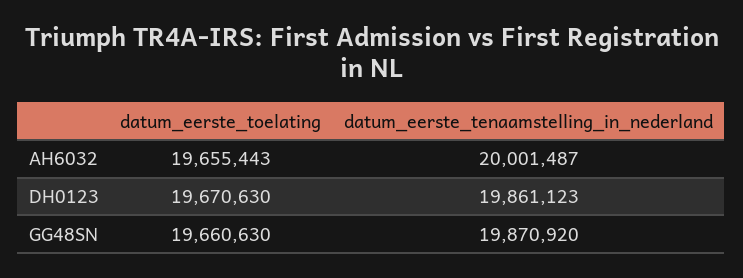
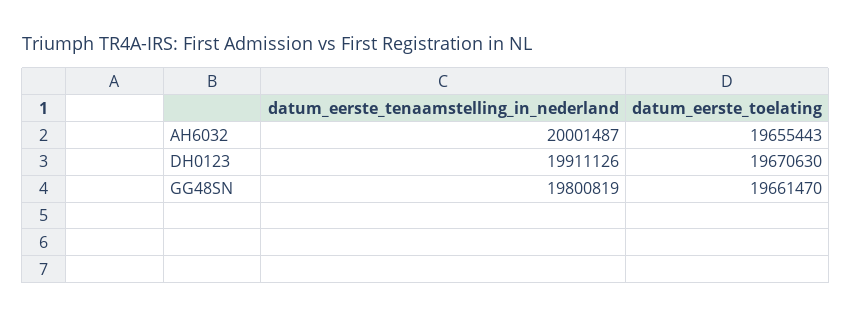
  {
    "datum_eerste_toelating": {
      "AH6032": 19655443,
      "DH0123": 19670630,
-     "GG48SN": 19660630
+     "GG48SN": 19661470
    },
    "datum_eerste_tenaamstelling_in_nederland": {
      "AH6032": 20001487,
-     "DH0123": 19861123,
+     "DH0123": 19911126,
-     "GG48SN": 19870920
+     "GG48SN": 19800819
    }
  }

